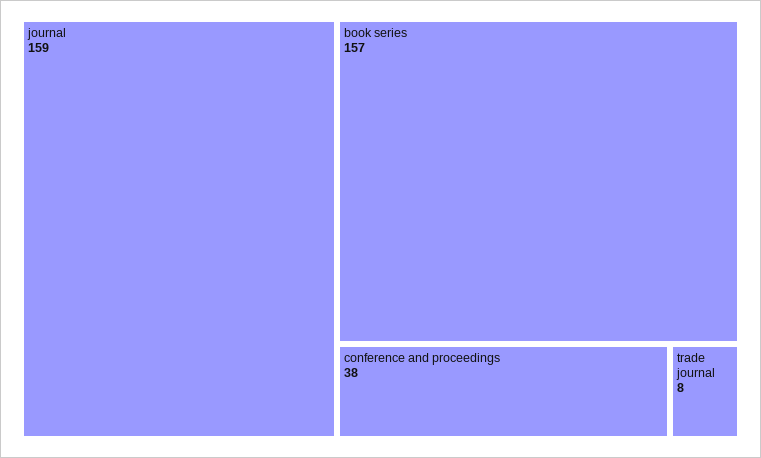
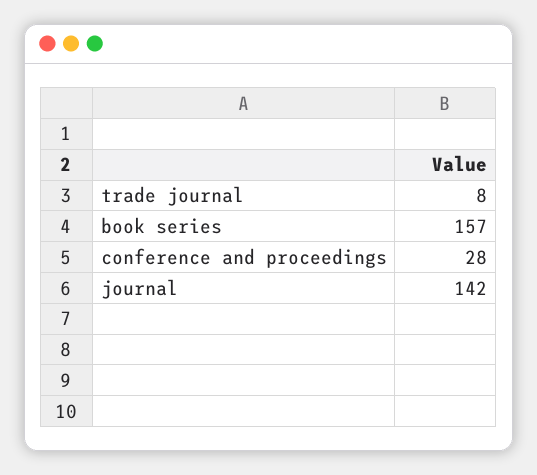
  {
-   "journal": 159,
+   "journal": 142,
    "book series": 157,
-   "conference and proceedings": 38,
+   "conference and proceedings": 28,
    "trade journal": 8
  }

